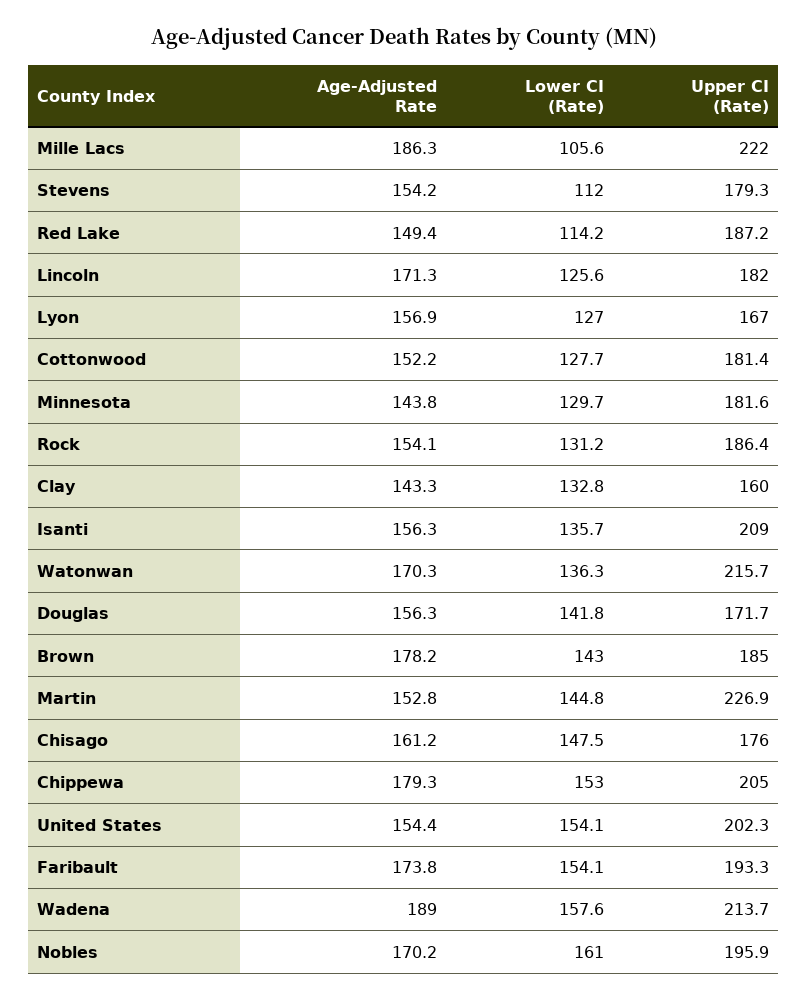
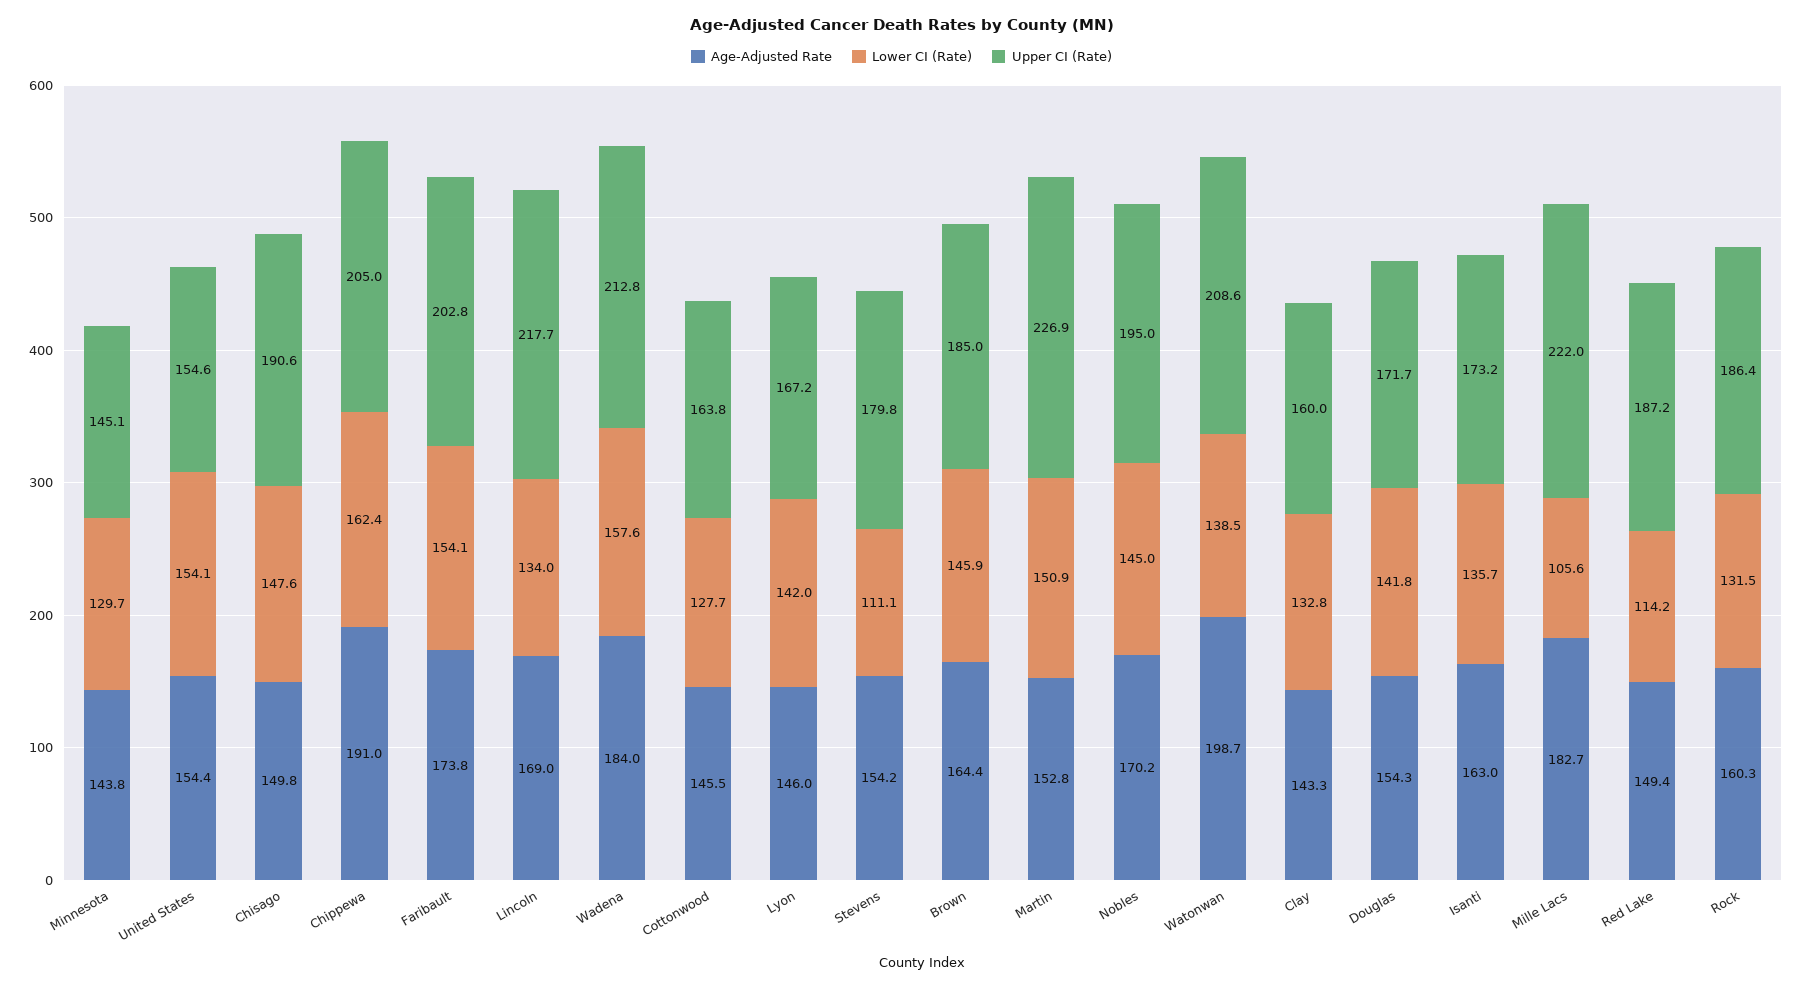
  {
    "Age-Adjusted Rate": {
-     "Mille Lacs": 186.3,
+     "Mille Lacs": 182.7,
      "Stevens": 154.2,
      "Red Lake": 149.4,
-     "Lincoln": 171.3,
+     "Lincoln": 169,
-     "Lyon": 156.9,
+     "Lyon": 146,
-     "Cottonwood": 152.2,
+     "Cottonwood": 145.5,
      "Minnesota": 143.8,
-     "Rock": 154.1,
+     "Rock": 160.3,
      "Clay": 143.3,
-     "Isanti": 156.3,
+     "Isanti": 163,
-     "Watonwan": 170.3,
+     "Watonwan": 198.7,
-     "Douglas": 156.3,
+     "Douglas": 154.3,
-     "Brown": 178.2,
+     "Brown": 164.4,
      "Martin": 152.8,
-     "Chisago": 161.2,
+     "Chisago": 149.8,
-     "Chippewa": 179.3,
+     "Chippewa": 191,
      "United States": 154.4,
      "Faribault": 173.8,
-     "Wadena": 189,
+     "Wadena": 184,
      "Nobles": 170.2
    },
    "Lower CI (Rate)": {
      "Mille Lacs": 105.6,
-     "Stevens": 112,
+     "Stevens": 111.1,
      "Red Lake": 114.2,
-     "Lincoln": 125.6,
+     "Lincoln": 134,
-     "Lyon": 127,
+     "Lyon": 142,
      "Cottonwood": 127.7,
      "Minnesota": 129.7,
-     "Rock": 131.2,
+     "Rock": 131.5,
      "Clay": 132.8,
      "Isanti": 135.7,
-     "Watonwan": 136.3,
+     "Watonwan": 138.5,
      "Douglas": 141.8,
-     "Brown": 143,
+     "Brown": 145.9,
-     "Martin": 144.8,
+     "Martin": 150.9,
-     "Chisago": 147.5,
+     "Chisago": 147.6,
-     "Chippewa": 153,
+     "Chippewa": 162.4,
      "United States": 154.1,
      "Faribault": 154.1,
      "Wadena": 157.6,
-     "Nobles": 161
+     "Nobles": 145
    },
    "Upper CI (Rate)": {
      "Mille Lacs": 222,
-     "Stevens": 179.3,
+     "Stevens": 179.8,
      "Red Lake": 187.2,
-     "Lincoln": 182,
+     "Lincoln": 217.7,
-     "Lyon": 167,
+     "Lyon": 167.2,
-     "Cottonwood": 181.4,
+     "Cottonwood": 163.8,
-     "Minnesota": 181.6,
+     "Minnesota": 145.1,
      "Rock": 186.4,
      "Clay": 160,
-     "Isanti": 209,
+     "Isanti": 173.2,
-     "Watonwan": 215.7,
+     "Watonwan": 208.6,
      "Douglas": 171.7,
      "Brown": 185,
      "Martin": 226.9,
-     "Chisago": 176,
+     "Chisago": 190.6,
      "Chippewa": 205,
-     "United States": 202.3,
+     "United States": 154.6,
-     "Faribault": 193.3,
+     "Faribault": 202.8,
-     "Wadena": 213.7,
+     "Wadena": 212.8,
-     "Nobles": 195.9
+     "Nobles": 195
    }
  }

